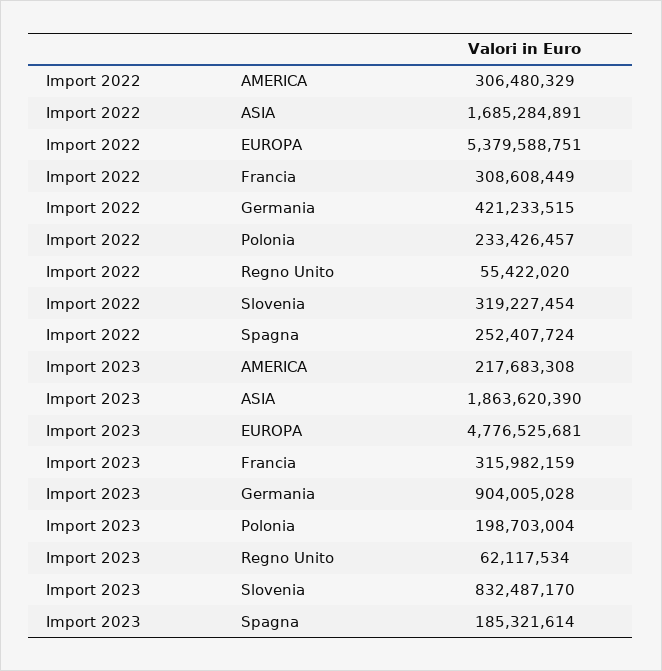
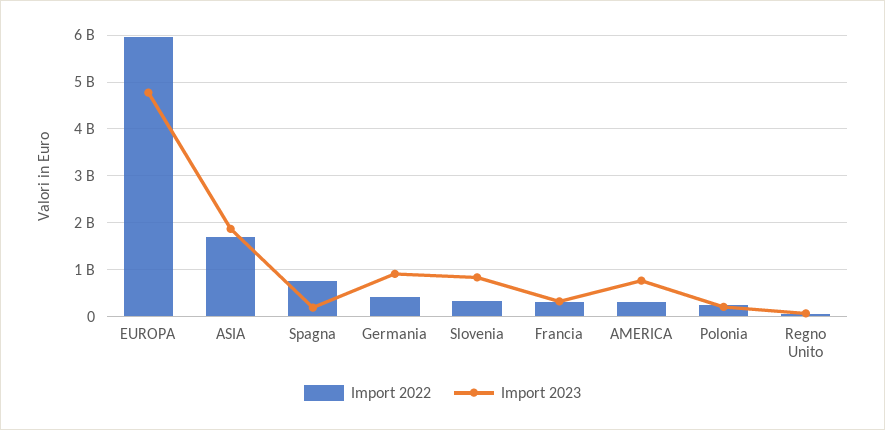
  {
    "Import 2022": {
      "AMERICA": 306480329,
      "ASIA": 1685284891,
-     "EUROPA": 5379588751,
+     "EUROPA": 6000000000,
      "Francia": 308608449,
      "Germania": 421233515,
      "Polonia": 233426457,
      "Regno Unito": 55422020,
      "Slovenia": 319227454,
-     "Spagna": 252407724
+     "Spagna": 800000000
    },
    "Import 2023": {
-     "AMERICA": 217683308,
+     "AMERICA": 800000000,
      "ASIA": 1863620390,
      "EUROPA": 4776525681,
      "Francia": 315982159,
      "Germania": 904005028,
      "Polonia": 198703004,
      "Regno Unito": 62117534,
      "Slovenia": 832487170,
      "Spagna": 185321614
    }
  }

